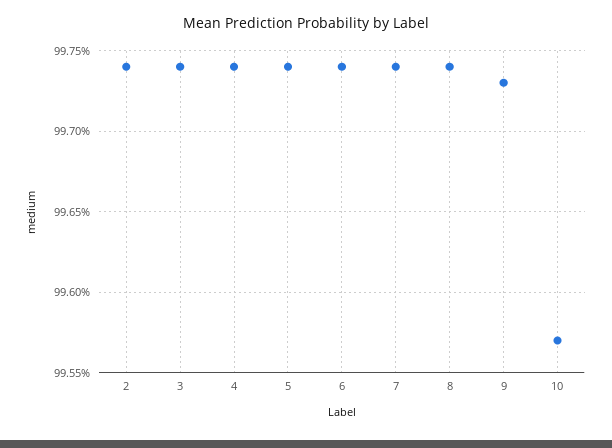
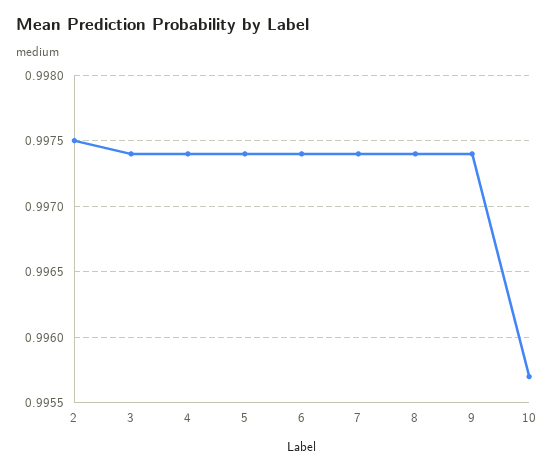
  {
-   "2": 0.9974,
+   "2": 0.9975,
    "3": 0.9974,
    "4": 0.9974,
    "5": 0.9974,
    "6": 0.9974,
    "7": 0.9974,
    "8": 0.9974,
-   "9": 0.9973,
+   "9": 0.9974,
    "10": 0.9957
  }

